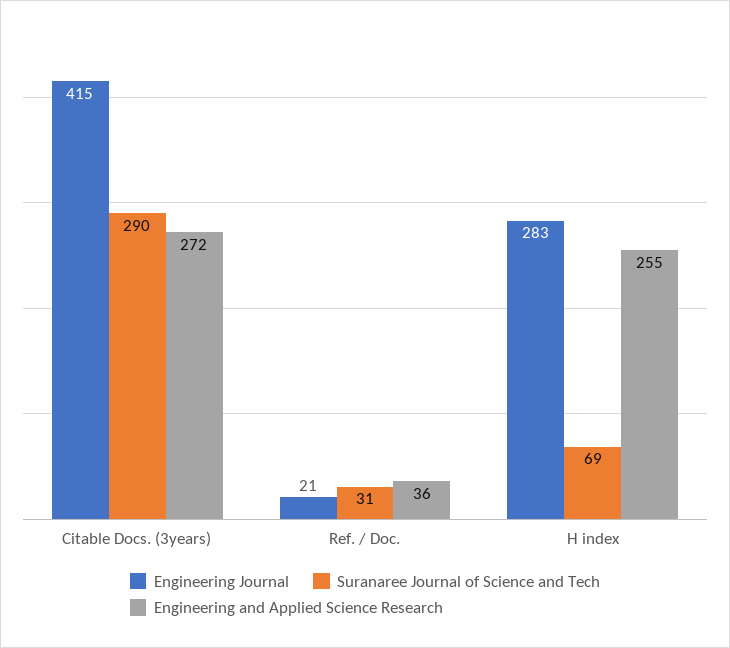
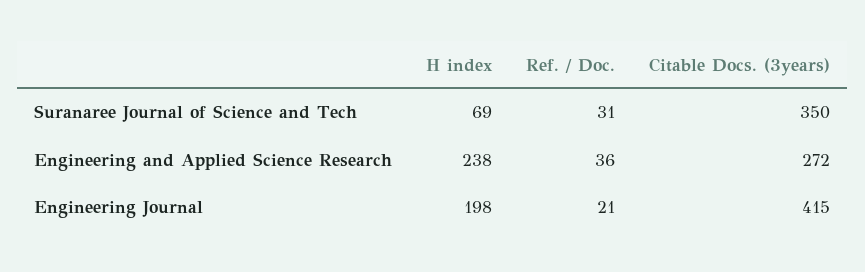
  {
    "Engineering Journal": {
      "Citable Docs. (3years)": 415,
      "Ref. / Doc.": 21,
-     "H index": 283
+     "H index": 198
    },
    "Suranaree Journal of Science and Tech": {
-     "Citable Docs. (3years)": 290,
+     "Citable Docs. (3years)": 350,
      "Ref. / Doc.": 31,
      "H index": 69
    },
    "Engineering and Applied Science Research": {
      "Citable Docs. (3years)": 272,
      "Ref. / Doc.": 36,
-     "H index": 255
+     "H index": 238
    }
  }

